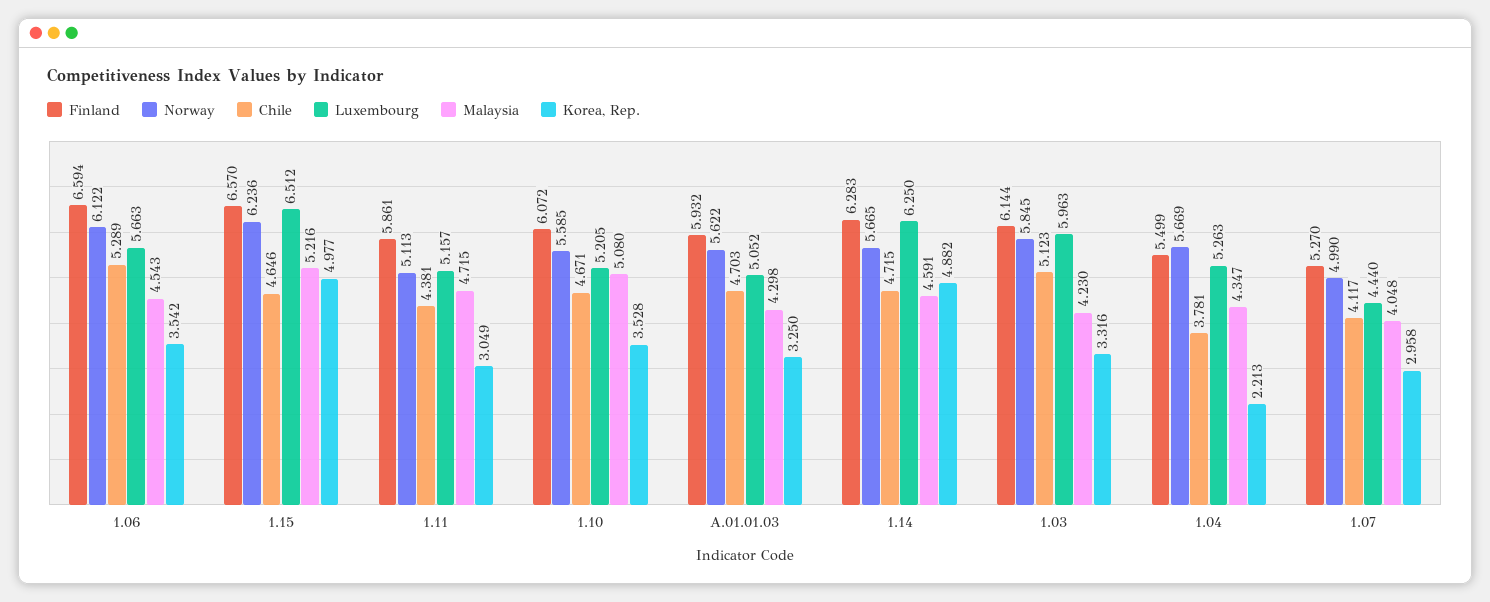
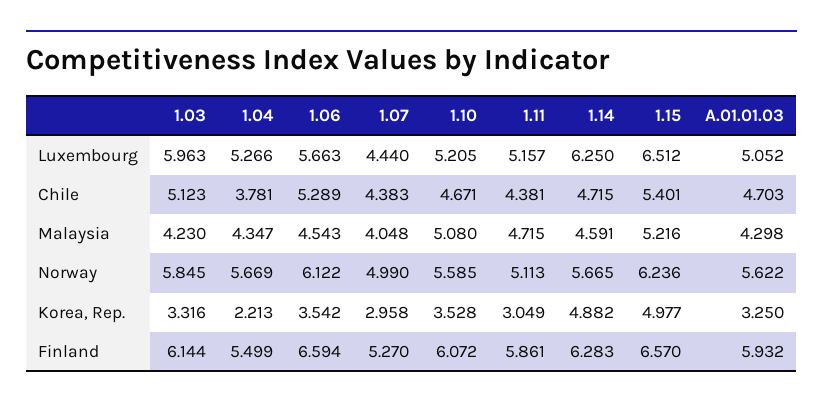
  {
    "Finland": {
      "1.06": 6.594,
      "1.15": 6.57,
      "1.11": 5.861,
      "1.10": 6.072,
      "A.01.01.03": 5.932,
      "1.14": 6.283,
      "1.03": 6.144,
      "1.04": 5.499,
      "1.07": 5.27
    },
    "Norway": {
      "1.06": 6.122,
      "1.15": 6.236,
      "1.11": 5.113,
      "1.10": 5.585,
      "A.01.01.03": 5.622,
      "1.14": 5.665,
      "1.03": 5.845,
      "1.04": 5.669,
      "1.07": 4.99
    },
    "Chile": {
      "1.06": 5.289,
-     "1.15": 4.646,
+     "1.15": 5.401,
      "1.11": 4.381,
      "1.10": 4.671,
      "A.01.01.03": 4.703,
      "1.14": 4.715,
      "1.03": 5.123,
      "1.04": 3.781,
-     "1.07": 4.117
+     "1.07": 4.383
    },
    "Luxembourg": {
      "1.06": 5.663,
      "1.15": 6.512,
      "1.11": 5.157,
      "1.10": 5.205,
      "A.01.01.03": 5.052,
      "1.14": 6.25,
      "1.03": 5.963,
-     "1.04": 5.263,
+     "1.04": 5.266,
      "1.07": 4.44
    },
    "Malaysia": {
      "1.06": 4.543,
      "1.15": 5.216,
      "1.11": 4.715,
      "1.10": 5.08,
      "A.01.01.03": 4.298,
      "1.14": 4.591,
      "1.03": 4.23,
      "1.04": 4.347,
      "1.07": 4.048
    },
    "Korea, Rep.": {
      "1.06": 3.542,
      "1.15": 4.977,
      "1.11": 3.049,
      "1.10": 3.528,
      "A.01.01.03": 3.25,
      "1.14": 4.882,
      "1.03": 3.316,
      "1.04": 2.213,
      "1.07": 2.958
    }
  }

